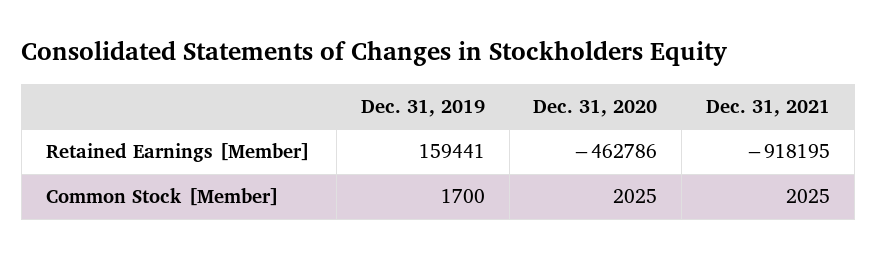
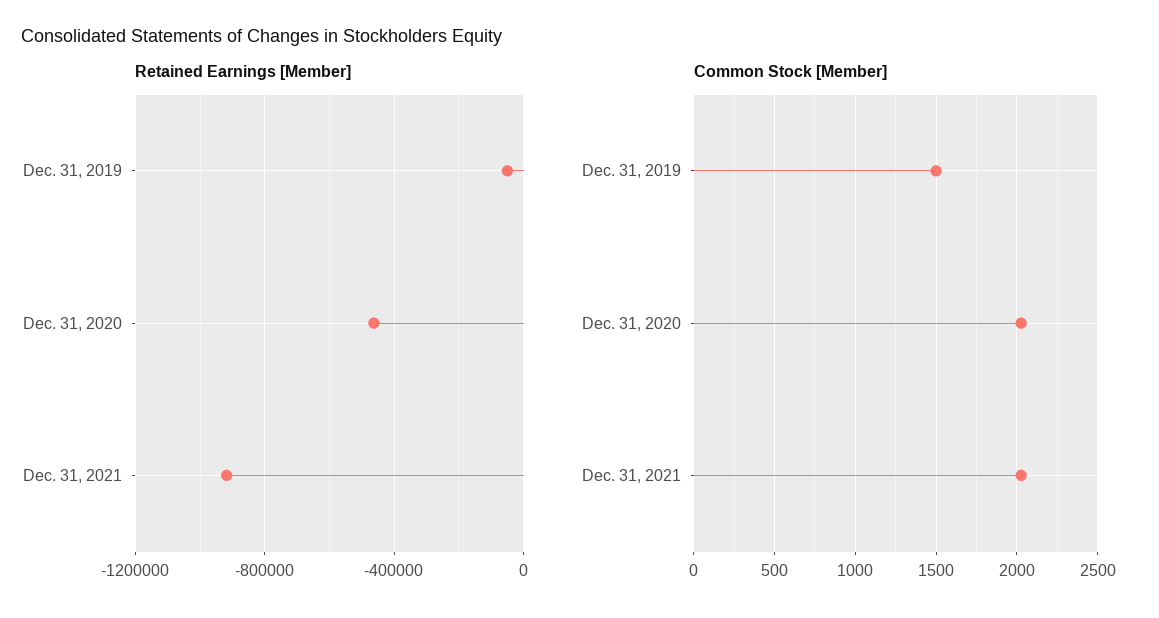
  {
    "Retained Earnings [Member]": {
-     "Dec. 31, 2019": 159441,
+     "Dec. 31, 2019": -50000,
      "Dec. 31, 2020": -462786,
      "Dec. 31, 2021": -918195
    },
    "Common Stock [Member]": {
-     "Dec. 31, 2019": 1700,
+     "Dec. 31, 2019": 1500,
      "Dec. 31, 2020": 2025,
      "Dec. 31, 2021": 2025
    }
  }

